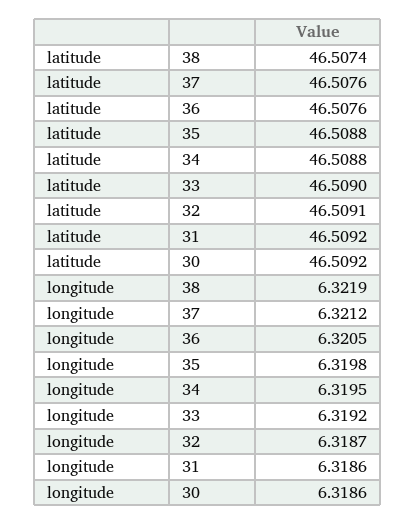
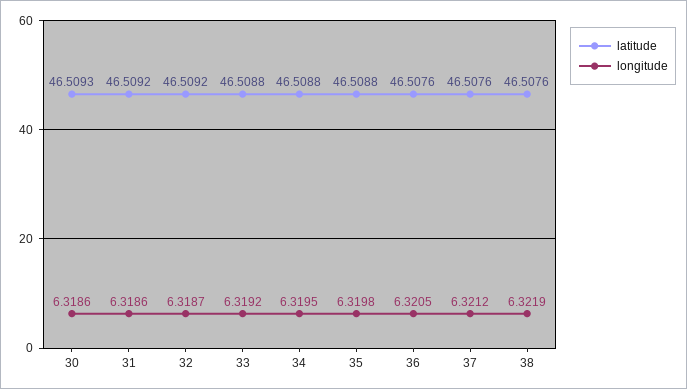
  {
    "latitude": {
-     "38": 46.5074,
+     "38": 46.5076,
      "37": 46.5076,
      "36": 46.5076,
      "35": 46.5088,
      "34": 46.5088,
-     "33": 46.509,
+     "33": 46.5088,
-     "32": 46.5091,
+     "32": 46.5092,
      "31": 46.5092,
-     "30": 46.5092
+     "30": 46.5093
    },
    "longitude": {
      "38": 6.3219,
      "37": 6.3212,
      "36": 6.3205,
      "35": 6.3198,
      "34": 6.3195,
      "33": 6.3192,
      "32": 6.3187,
      "31": 6.3186,
      "30": 6.3186
    }
  }

